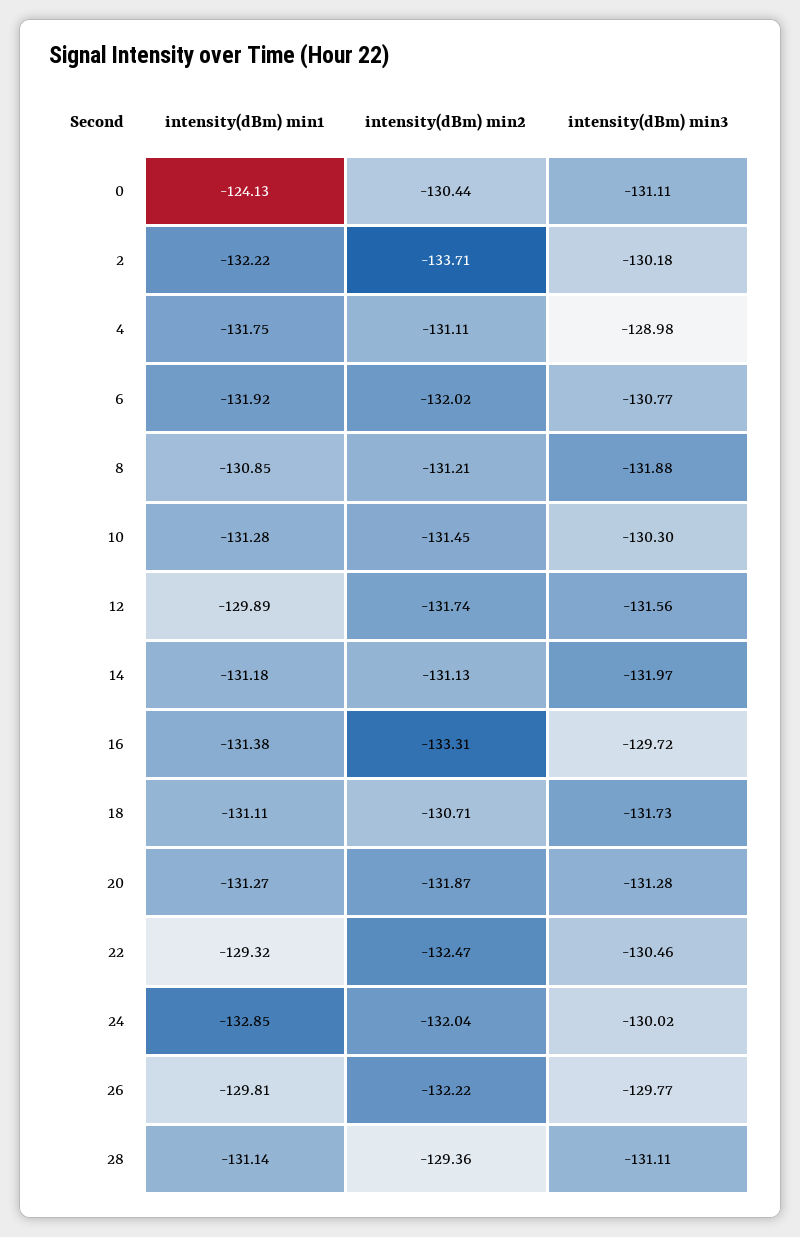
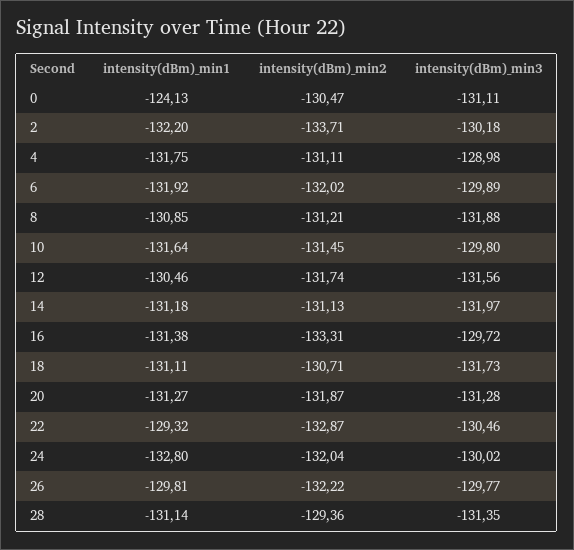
  {
    "intensity(dBm) min1": {
      "0": -124.13,
-     "2": -132.22,
+     "2": -132.2,
      "4": -131.75,
      "6": -131.92,
      "8": -130.85,
-     "10": -131.28,
+     "10": -131.64,
-     "12": -129.89,
+     "12": -130.46,
      "14": -131.18,
      "16": -131.38,
      "18": -131.11,
      "20": -131.27,
      "22": -129.32,
-     "24": -132.85,
+     "24": -132.8,
      "26": -129.81,
      "28": -131.14
    },
    "intensity(dBm) min2": {
-     "0": -130.44,
+     "0": -130.47,
      "2": -133.71,
      "4": -131.11,
      "6": -132.02,
      "8": -131.21,
      "10": -131.45,
      "12": -131.74,
      "14": -131.13,
      "16": -133.31,
      "18": -130.71,
      "20": -131.87,
-     "22": -132.47,
+     "22": -132.87,
      "24": -132.04,
      "26": -132.22,
      "28": -129.36
    },
    "intensity(dBm) min3": {
      "0": -131.11,
      "2": -130.18,
      "4": -128.98,
-     "6": -130.77,
+     "6": -129.89,
      "8": -131.88,
-     "10": -130.3,
+     "10": -129.8,
      "12": -131.56,
      "14": -131.97,
      "16": -129.72,
      "18": -131.73,
      "20": -131.28,
      "22": -130.46,
      "24": -130.02,
      "26": -129.77,
-     "28": -131.11
+     "28": -131.35
    }
  }

